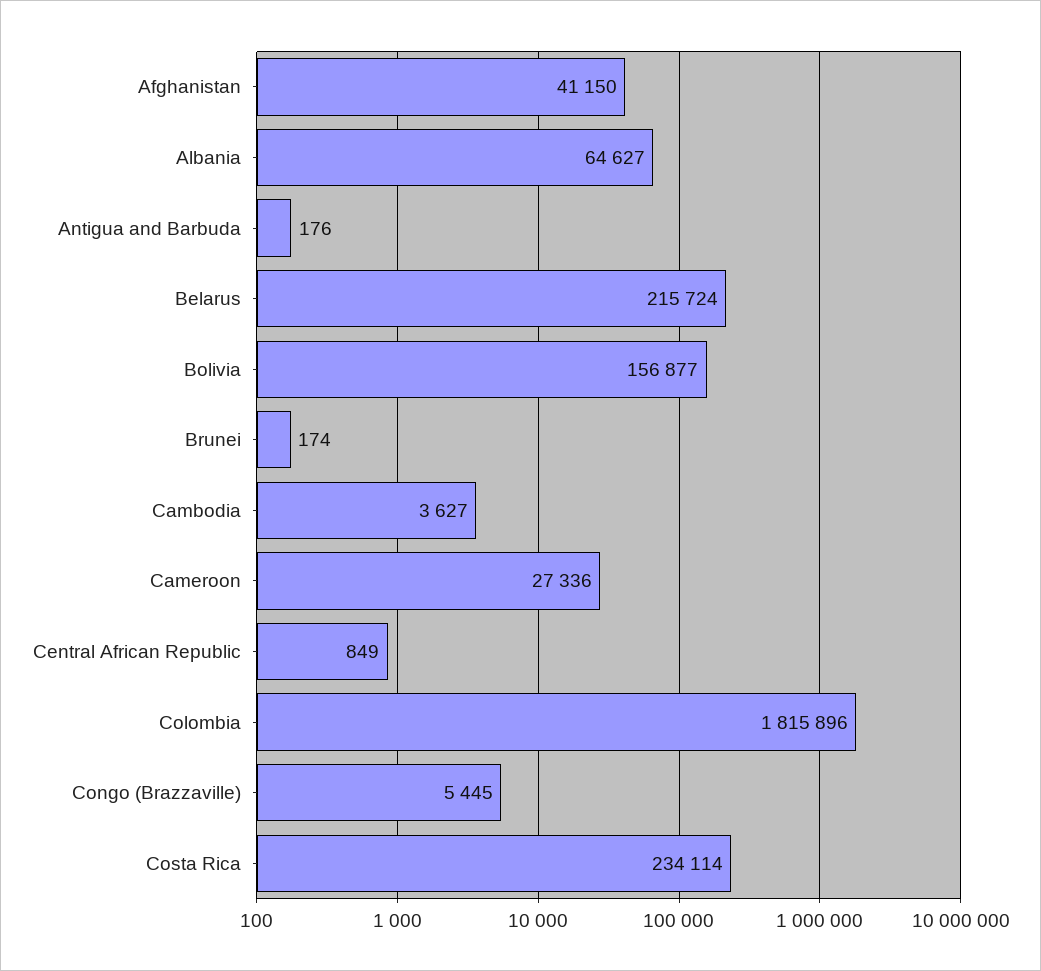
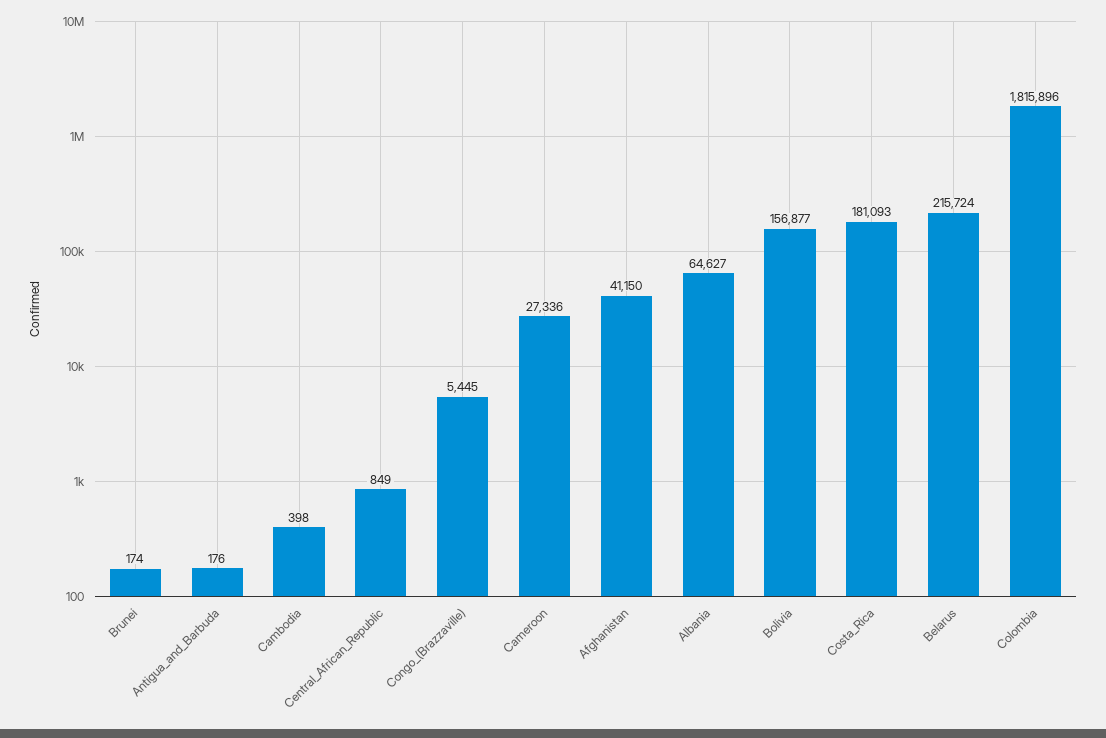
  {
    "Afghanistan": 41150,
    "Albania": 64627,
    "Antigua and Barbuda": 176,
    "Belarus": 215724,
    "Bolivia": 156877,
    "Brunei": 174,
-   "Cambodia": 3627,
+   "Cambodia": 398,
    "Cameroon": 27336,
    "Central African Republic": 849,
    "Colombia": 1815896,
    "Congo (Brazzaville)": 5445,
-   "Costa Rica": 234114
+   "Costa Rica": 181093
  }

